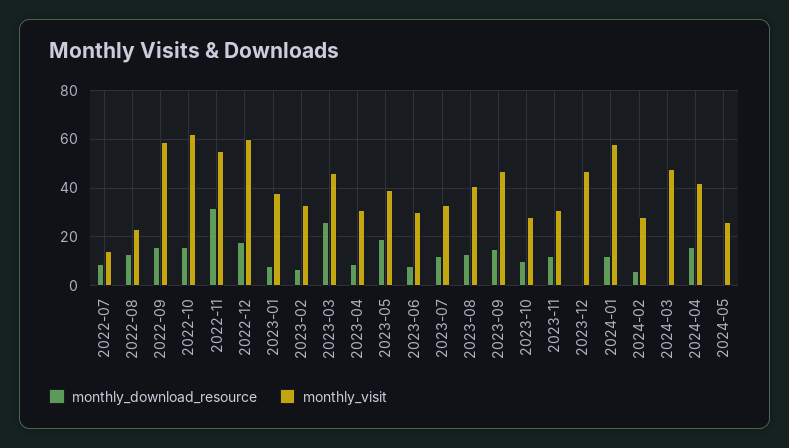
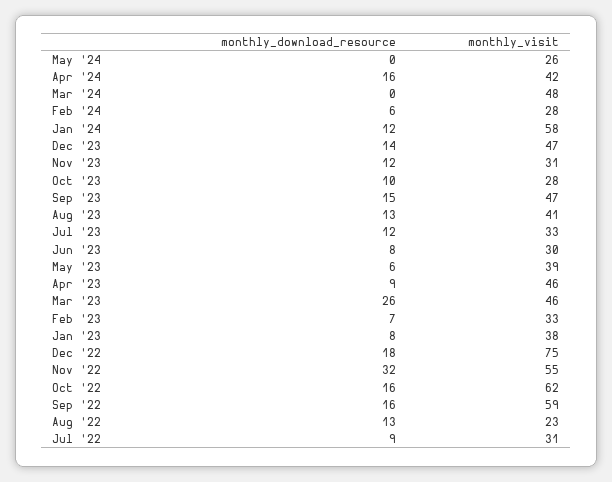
  {
    "monthly_download_resource": {
      "2022-07": 9,
      "2022-08": 13,
      "2022-09": 16,
      "2022-10": 16,
      "2022-11": 32,
      "2022-12": 18,
      "2023-01": 8,
      "2023-02": 7,
      "2023-03": 26,
      "2023-04": 9,
-     "2023-05": 20,
+     "2023-05": 6,
      "2023-06": 8,
      "2023-07": 12,
      "2023-08": 13,
      "2023-09": 15,
      "2023-10": 10,
      "2023-11": 12,
-     "2023-12": 0,
+     "2023-12": 14,
      "2024-01": 12,
      "2024-02": 6,
      "2024-03": 0,
      "2024-04": 16,
      "2024-05": 0
    },
    "monthly_visit": {
-     "2022-07": 15,
+     "2022-07": 31,
      "2022-08": 23,
      "2022-09": 59,
      "2022-10": 62,
      "2022-11": 55,
-     "2022-12": 60,
+     "2022-12": 75,
      "2023-01": 38,
      "2023-02": 33,
      "2023-03": 46,
-     "2023-04": 30,
+     "2023-04": 46,
      "2023-05": 39,
      "2023-06": 30,
      "2023-07": 33,
      "2023-08": 41,
      "2023-09": 47,
      "2023-10": 28,
      "2023-11": 31,
      "2023-12": 47,
      "2024-01": 58,
      "2024-02": 28,
      "2024-03": 48,
      "2024-04": 42,
      "2024-05": 26
    }
  }

